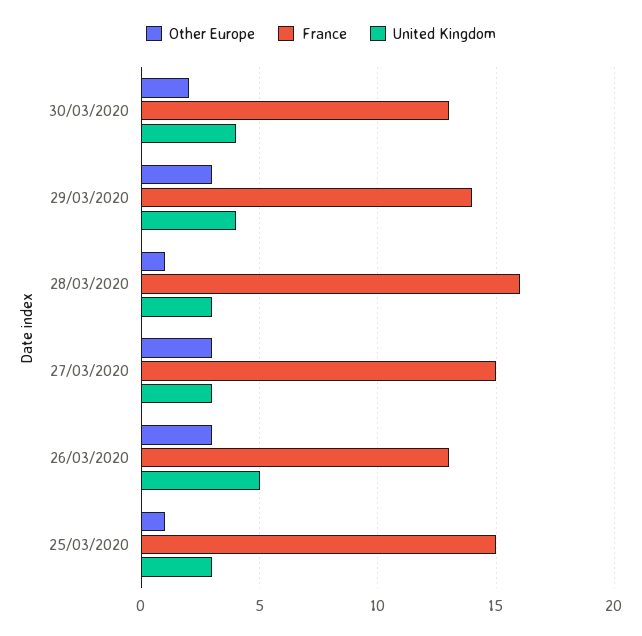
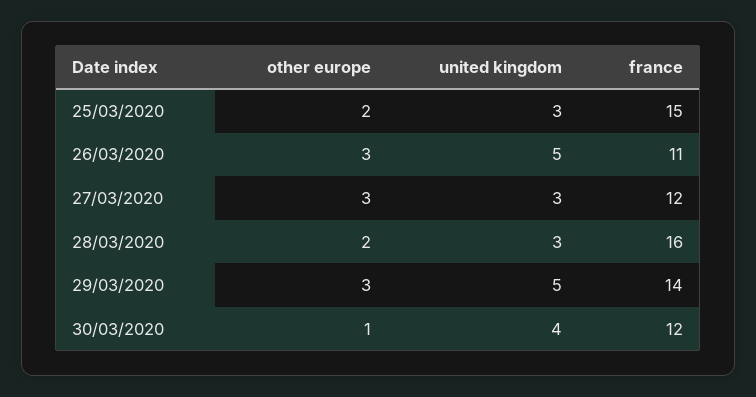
  {
    "Other Europe": {
-     "30/03/2020": 2,
+     "30/03/2020": 1,
      "29/03/2020": 3,
-     "28/03/2020": 1,
+     "28/03/2020": 2,
      "27/03/2020": 3,
      "26/03/2020": 3,
-     "25/03/2020": 1
+     "25/03/2020": 2
    },
    "France": {
-     "30/03/2020": 13,
+     "30/03/2020": 12,
      "29/03/2020": 14,
      "28/03/2020": 16,
-     "27/03/2020": 15,
+     "27/03/2020": 12,
-     "26/03/2020": 13,
+     "26/03/2020": 11,
      "25/03/2020": 15
    },
    "United Kingdom": {
      "30/03/2020": 4,
-     "29/03/2020": 4,
+     "29/03/2020": 5,
      "28/03/2020": 3,
      "27/03/2020": 3,
      "26/03/2020": 5,
      "25/03/2020": 3
    }
  }

